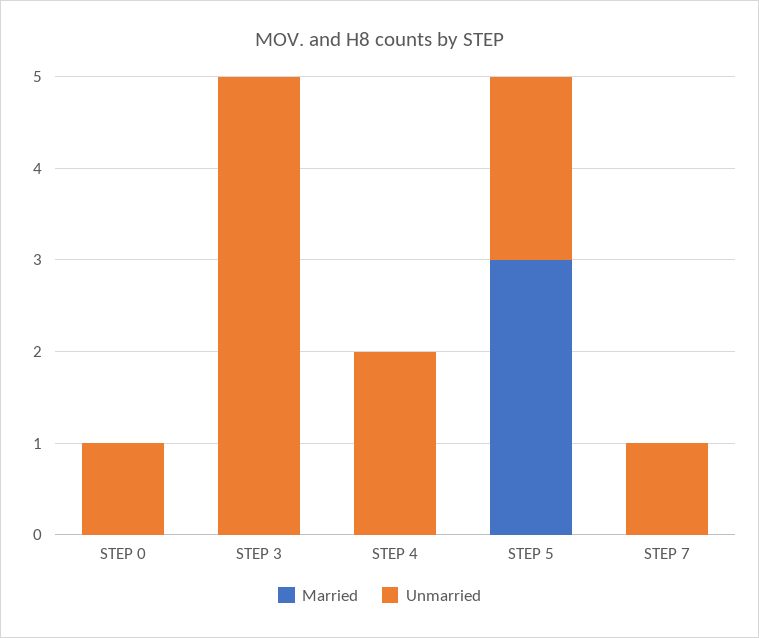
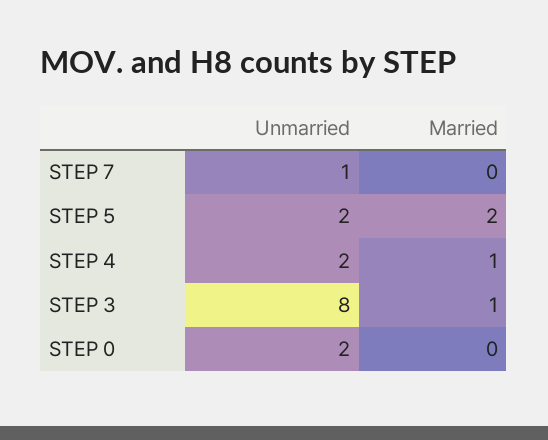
  {
    "Married": {
      "STEP 0": 0,
-     "STEP 3": 0,
+     "STEP 3": 1,
-     "STEP 4": 0,
+     "STEP 4": 1,
-     "STEP 5": 3,
+     "STEP 5": 2,
      "STEP 7": 0
    },
    "Unmarried": {
-     "STEP 0": 1,
+     "STEP 0": 2,
-     "STEP 3": 5,
+     "STEP 3": 8,
      "STEP 4": 2,
      "STEP 5": 2,
      "STEP 7": 1
    }
  }

